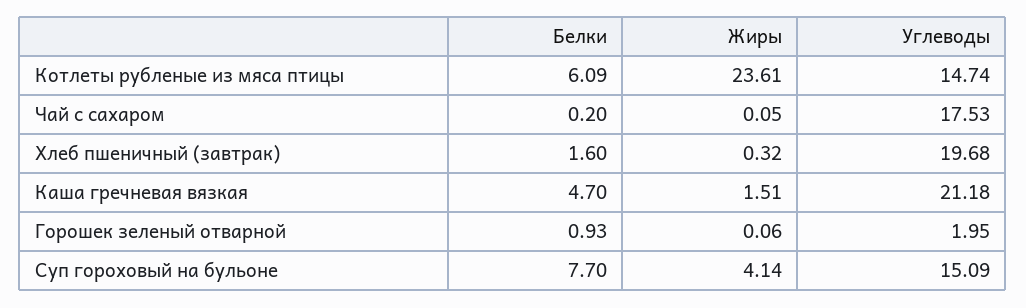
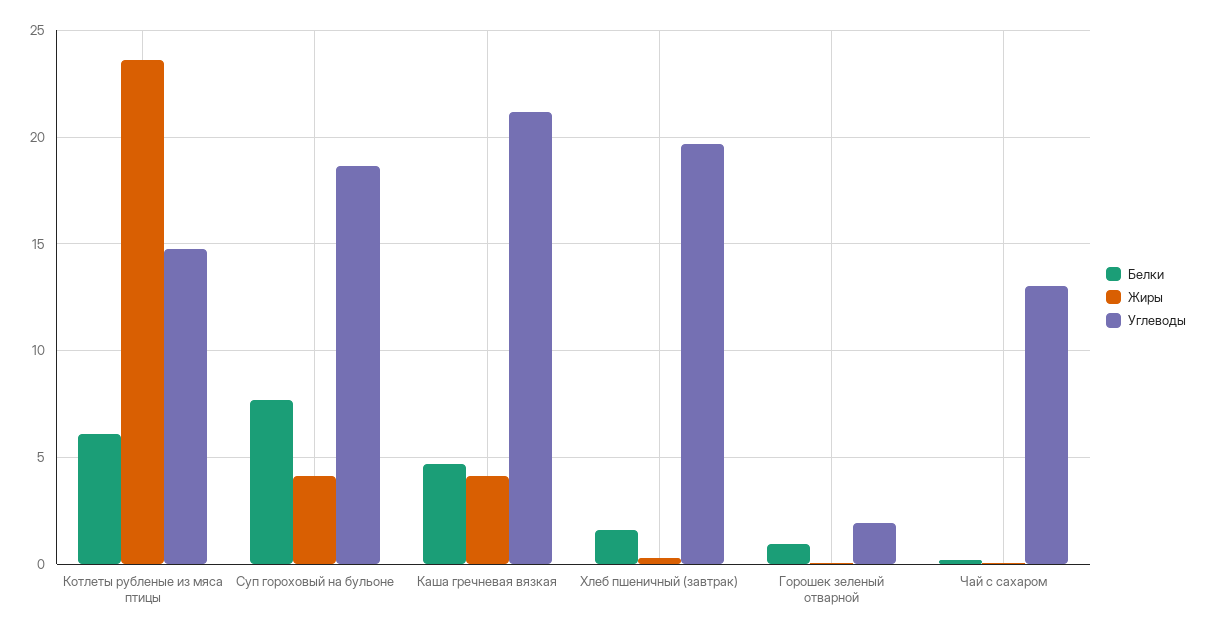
  {
    "Белки": {
      "Котлеты рубленые из мяса птицы": 6.09,
      "Чай с сахаром": 0.2,
      "Хлеб пшеничный (завтрак)": 1.6,
      "Каша гречневая вязкая": 4.7,
      "Горошек зеленый отварной": 0.93,
      "Суп гороховый на бульоне": 7.7
    },
    "Жиры": {
      "Котлеты рубленые из мяса птицы": 23.61,
      "Чай с сахаром": 0.05,
      "Хлеб пшеничный (завтрак)": 0.32,
-     "Каша гречневая вязкая": 1.51,
+     "Каша гречневая вязкая": 4,
      "Горошек зеленый отварной": 0.06,
      "Суп гороховый на бульоне": 4.14
    },
    "Углеводы": {
      "Котлеты рубленые из мяса птицы": 14.74,
-     "Чай с сахаром": 17.53,
+     "Чай с сахаром": 13,
      "Хлеб пшеничный (завтрак)": 19.68,
      "Каша гречневая вязкая": 21.18,
      "Горошек зеленый отварной": 1.95,
-     "Суп гороховый на бульоне": 15.09
+     "Суп гороховый на бульоне": 18.5
    }
  }

